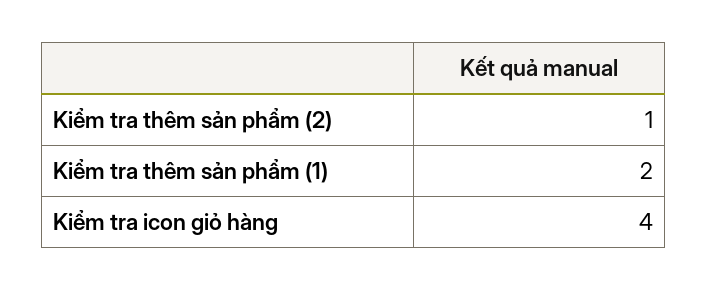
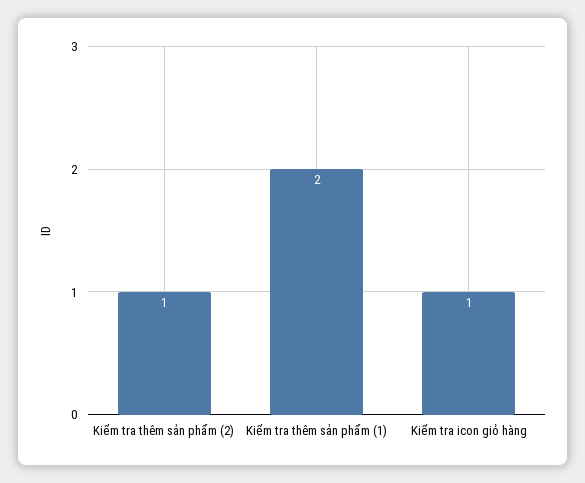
  {
    "Kiểm tra thêm sản phẩm (2)": 1,
    "Kiểm tra thêm sản phẩm (1)": 2,
-   "Kiểm tra icon giỏ hàng": 4
+   "Kiểm tra icon giỏ hàng": 1
  }

